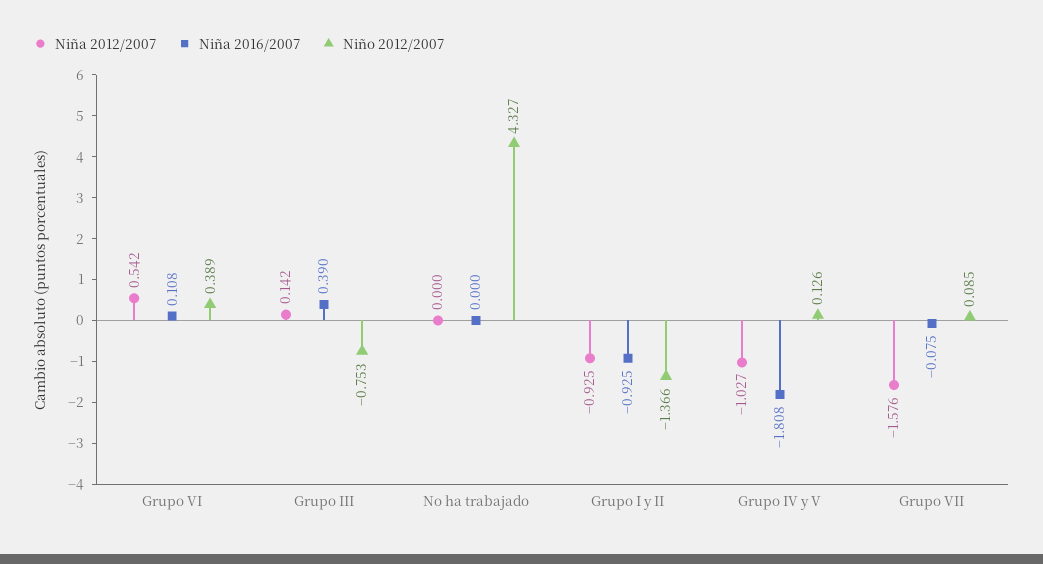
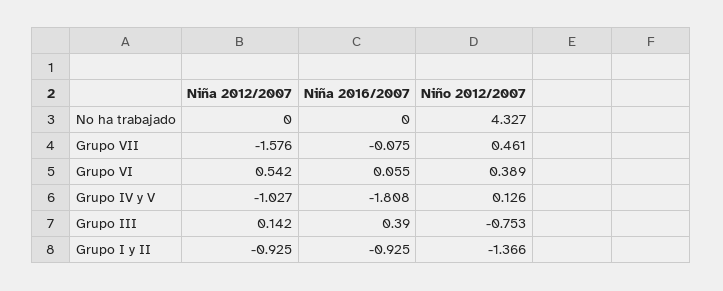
  {
    "Niña 2012/2007": {
      "Grupo VI": 0.542,
      "Grupo III": 0.142,
      "No ha trabajado": 0,
      "Grupo I y II": -0.925,
      "Grupo IV y V": -1.027,
      "Grupo VII": -1.576
    },
    "Niña 2016/2007": {
-     "Grupo VI": 0.108,
+     "Grupo VI": 0.055,
      "Grupo III": 0.39,
      "No ha trabajado": 0,
      "Grupo I y II": -0.925,
      "Grupo IV y V": -1.808,
      "Grupo VII": -0.075
    },
    "Niño 2012/2007": {
      "Grupo VI": 0.389,
      "Grupo III": -0.753,
      "No ha trabajado": 4.327,
      "Grupo I y II": -1.366,
      "Grupo IV y V": 0.126,
-     "Grupo VII": 0.085
+     "Grupo VII": 0.461
    }
  }

